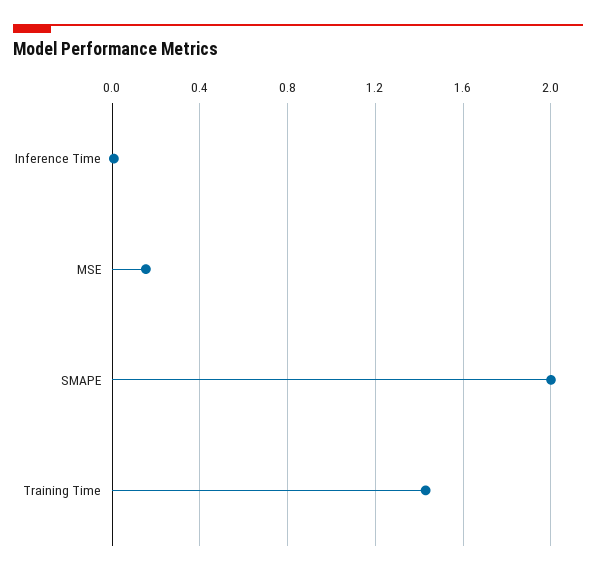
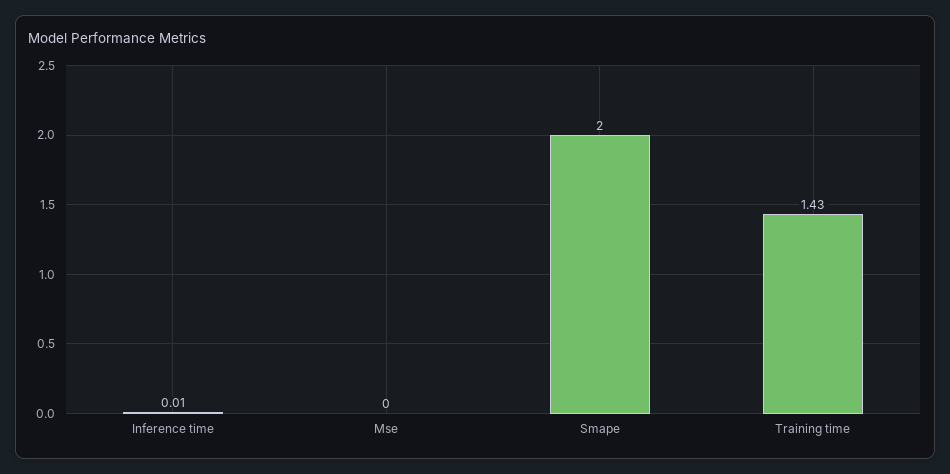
  {
    "Inference Time": 0.01,
-   "MSE": 0.15,
+   "MSE": 0,
    "SMAPE": 2,
    "Training Time": 1.43
  }

